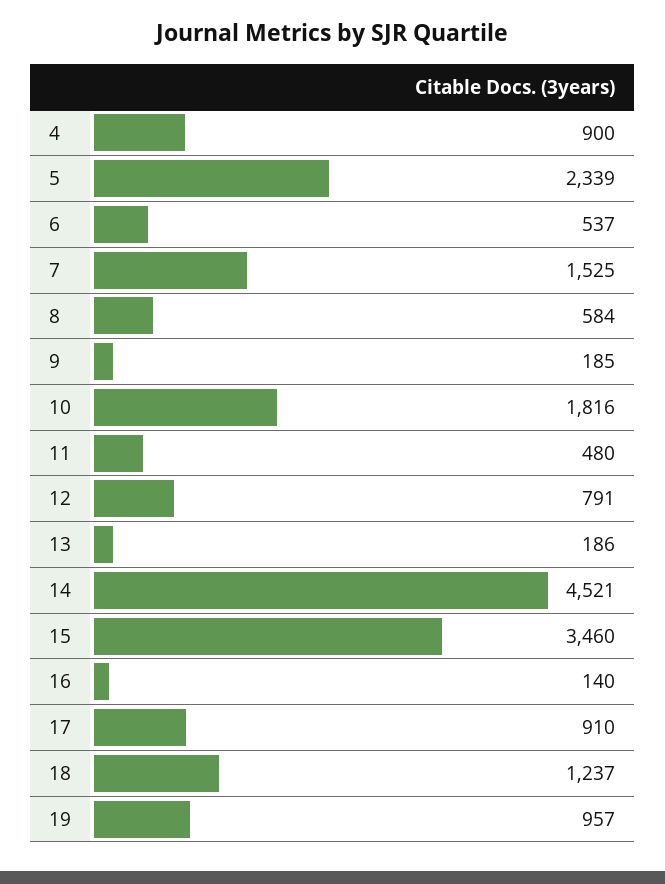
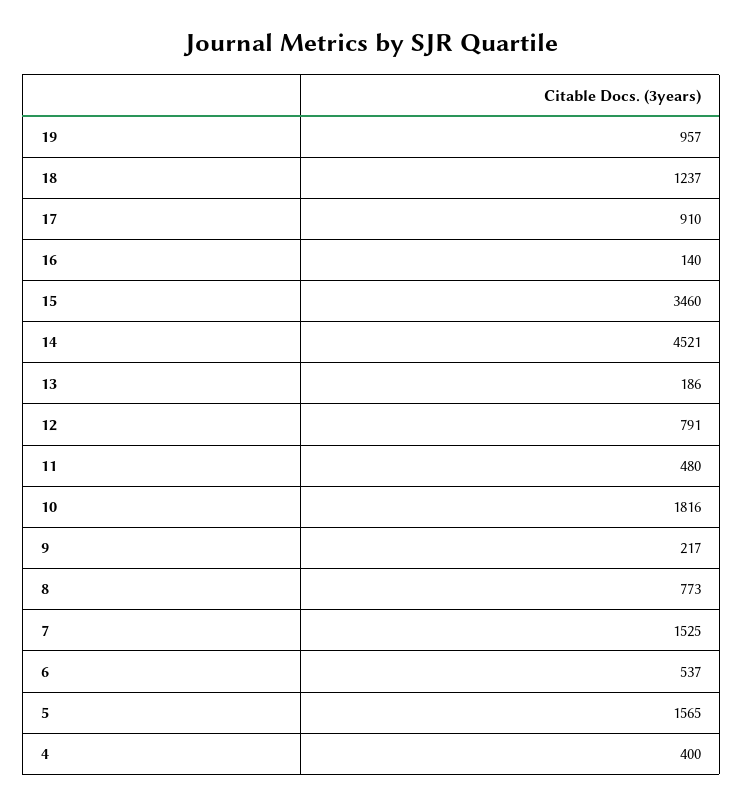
  {
-   "4": 900,
+   "4": 400,
-   "5": 2339,
+   "5": 1565,
    "6": 537,
    "7": 1525,
-   "8": 584,
+   "8": 773,
-   "9": 185,
+   "9": 217,
    "10": 1816,
    "11": 480,
    "12": 791,
    "13": 186,
    "14": 4521,
    "15": 3460,
    "16": 140,
    "17": 910,
    "18": 1237,
    "19": 957
  }

